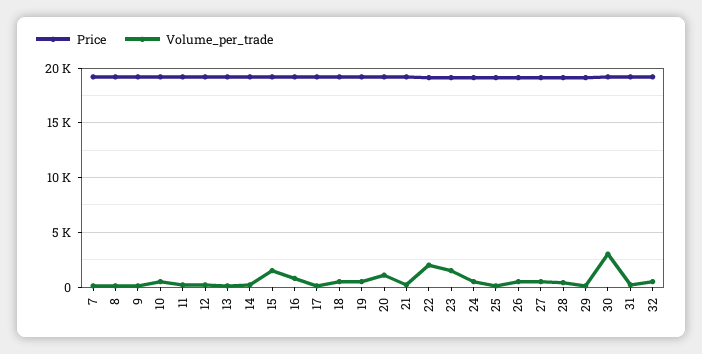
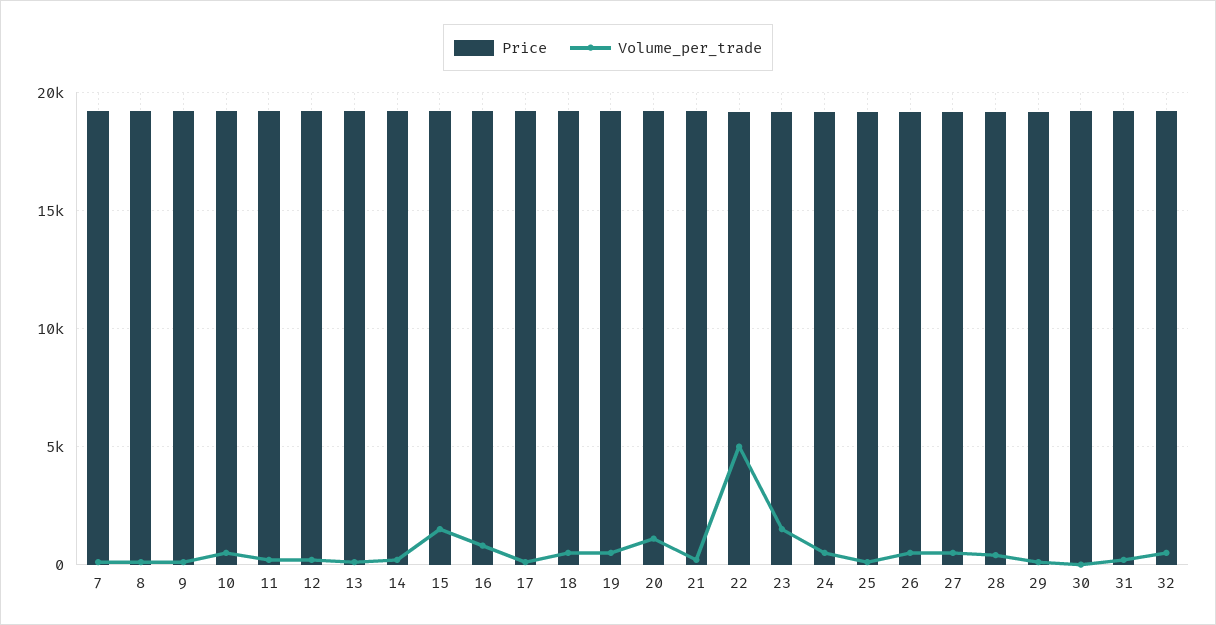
  {
    "Price": {
      "7": 19000,
      "8": 19000,
      "9": 19000,
      "10": 19000,
      "11": 19000,
      "12": 19000,
      "13": 19000,
      "14": 19000,
      "15": 19000,
      "16": 19000,
      "17": 19000,
      "18": 19000,
      "19": 19000,
      "20": 19000,
      "21": 19000,
      "22": 19000,
      "23": 19000,
      "24": 19000,
      "25": 19000,
      "26": 19000,
      "27": 19000,
      "28": 19000,
      "29": 19000,
      "30": 19000,
      "31": 19000,
      "32": 19000
    },
    "Volume_per_trade": {
      "7": 0,
      "8": 0,
      "9": 0,
      "10": 500,
      "11": 0,
      "12": 0,
      "13": 0,
      "14": 0,
      "15": 1500,
      "16": 1000,
      "17": 0,
      "18": 500,
      "19": 500,
      "20": 1000,
      "21": 0,
-     "22": 2000,
+     "22": 5000,
      "23": 1500,
      "24": 500,
      "25": 0,
      "26": 500,
      "27": 500,
      "28": 500,
      "29": 0,
-     "30": 3000,
+     "30": 0,
      "31": 0,
      "32": 500
    }
  }

